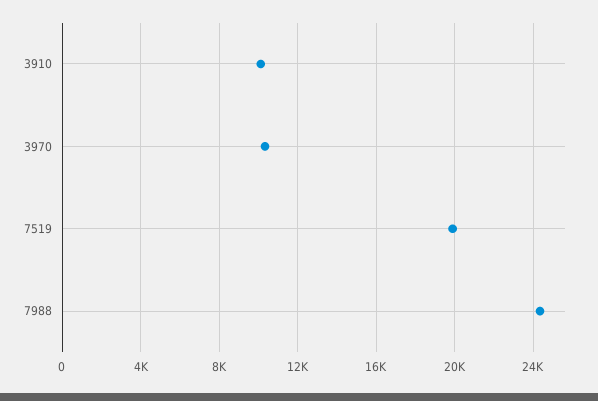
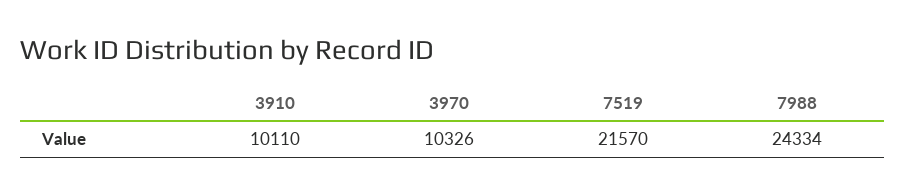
  {
    "3910": 10110,
    "3970": 10326,
-   "7519": 20000,
+   "7519": 21570,
    "7988": 24334
  }

